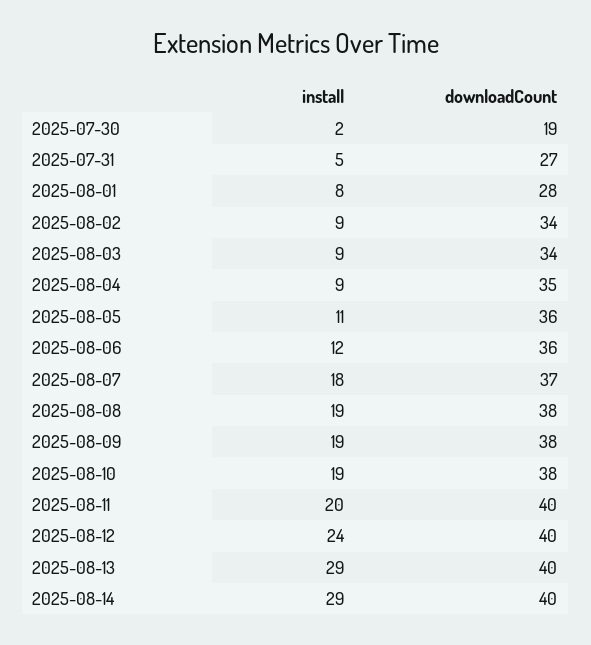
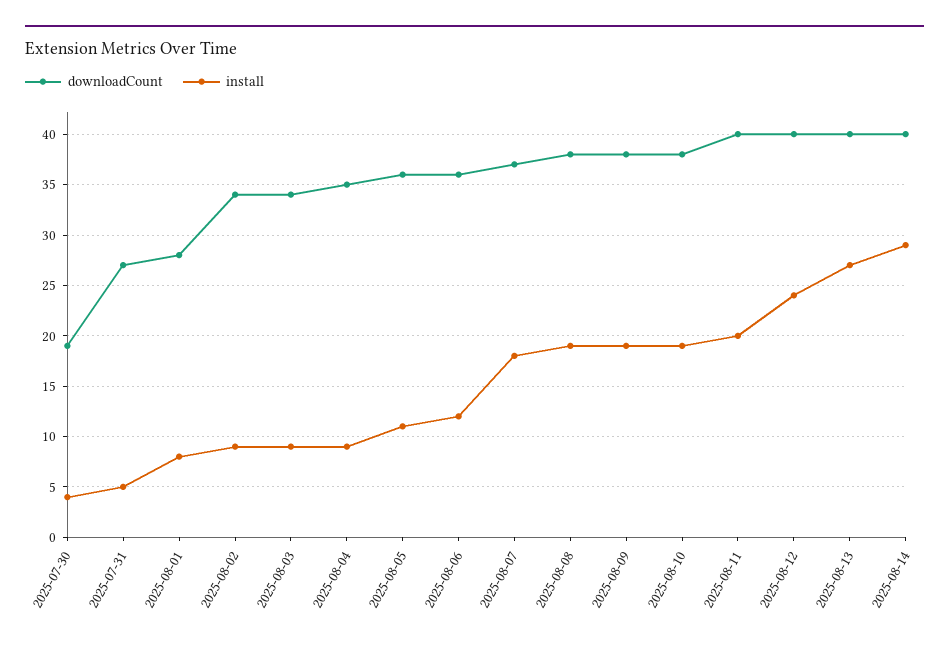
  {
    "install": {
-     "2025-07-30": 2,
+     "2025-07-30": 4,
      "2025-07-31": 5,
      "2025-08-01": 8,
      "2025-08-02": 9,
      "2025-08-03": 9,
      "2025-08-04": 9,
      "2025-08-05": 11,
      "2025-08-06": 12,
      "2025-08-07": 18,
      "2025-08-08": 19,
      "2025-08-09": 19,
      "2025-08-10": 19,
      "2025-08-11": 20,
      "2025-08-12": 24,
-     "2025-08-13": 29,
+     "2025-08-13": 27,
      "2025-08-14": 29
    },
    "downloadCount": {
      "2025-07-30": 19,
      "2025-07-31": 27,
      "2025-08-01": 28,
      "2025-08-02": 34,
      "2025-08-03": 34,
      "2025-08-04": 35,
      "2025-08-05": 36,
      "2025-08-06": 36,
      "2025-08-07": 37,
      "2025-08-08": 38,
      "2025-08-09": 38,
      "2025-08-10": 38,
      "2025-08-11": 40,
      "2025-08-12": 40,
      "2025-08-13": 40,
      "2025-08-14": 40
    }
  }

